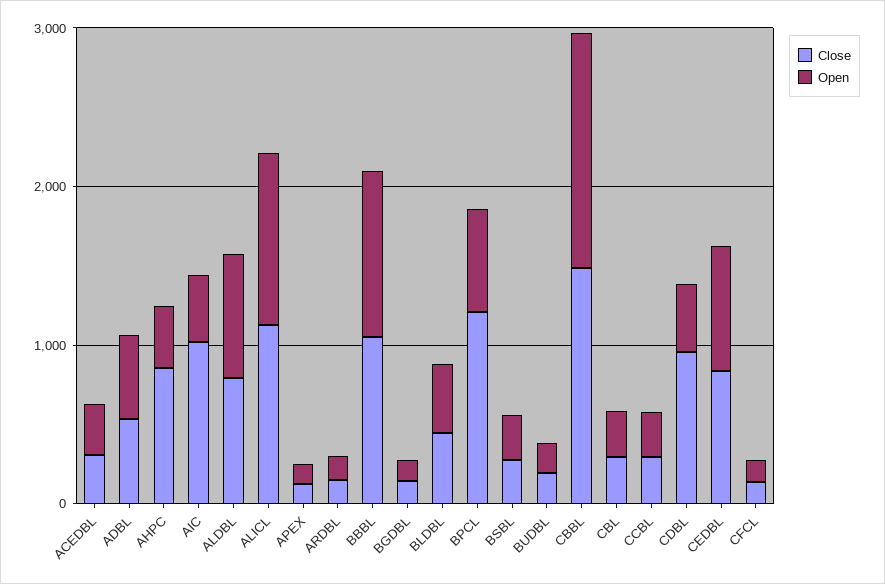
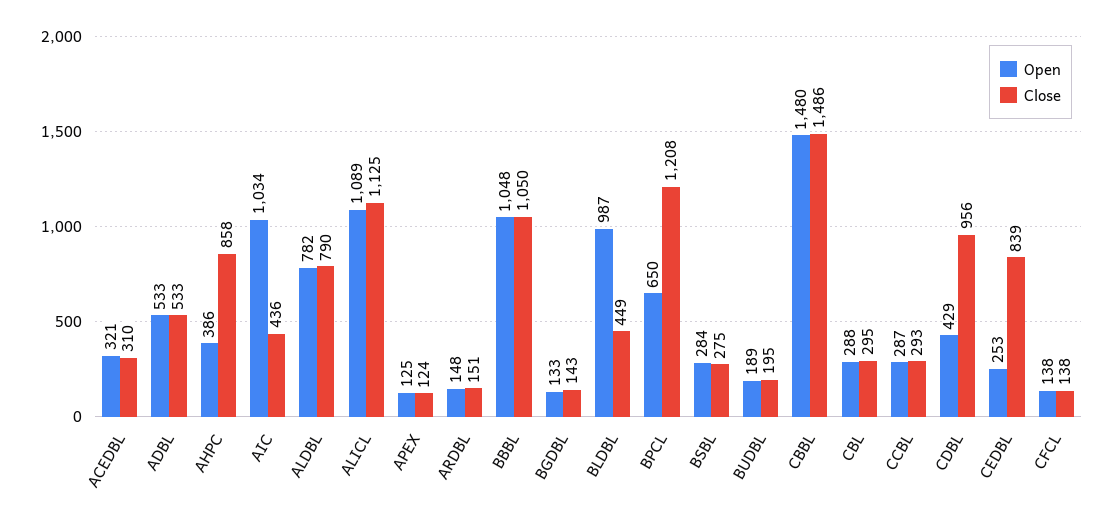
  {
    "Close": {
      "ACEDBL": 310,
      "ADBL": 533,
      "AHPC": 858,
-     "AIC": 1000,
+     "AIC": 436,
      "ALDBL": 790,
      "ALICL": 1125,
      "APEX": 124,
      "ARDBL": 151,
      "BBBL": 1050,
      "BGDBL": 143,
      "BLDBL": 449,
      "BPCL": 1208,
      "BSBL": 275,
      "BUDBL": 195,
      "CBBL": 1486,
      "CBL": 295,
      "CCBL": 293,
      "CDBL": 956,
      "CEDBL": 839,
      "CFCL": 138
    },
    "Open": {
      "ACEDBL": 321,
      "ADBL": 533,
      "AHPC": 386,
-     "AIC": 400,
+     "AIC": 1034,
      "ALDBL": 782,
      "ALICL": 1089,
      "APEX": 125,
      "ARDBL": 148,
      "BBBL": 1048,
      "BGDBL": 133,
-     "BLDBL": 400,
+     "BLDBL": 987,
      "BPCL": 650,
      "BSBL": 284,
      "BUDBL": 189,
      "CBBL": 1480,
      "CBL": 288,
      "CCBL": 287,
      "CDBL": 429,
-     "CEDBL": 800,
+     "CEDBL": 253,
      "CFCL": 138
    }
  }

